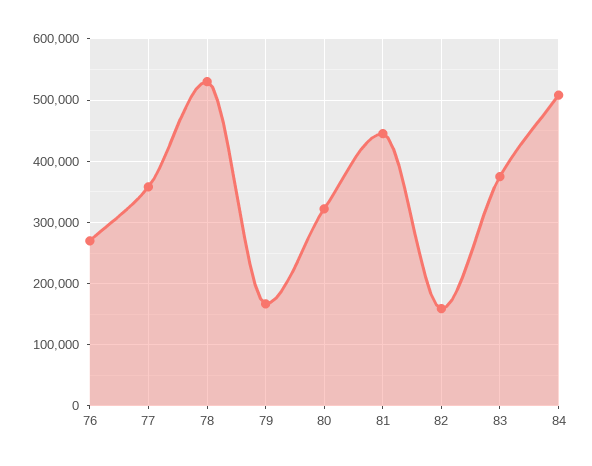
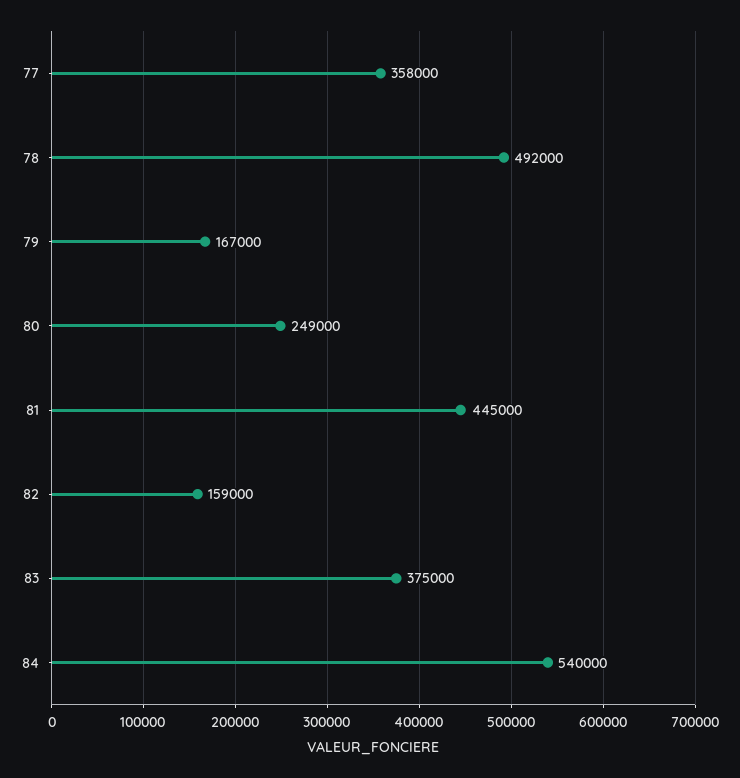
  {
-   "76": 270000,
    "77": 358000,
-   "78": 530000,
+   "78": 492000,
    "79": 167000,
-   "80": 320000,
+   "80": 249000,
    "81": 445000,
    "82": 159000,
    "83": 375000,
-   "84": 510000
+   "84": 540000
  }

